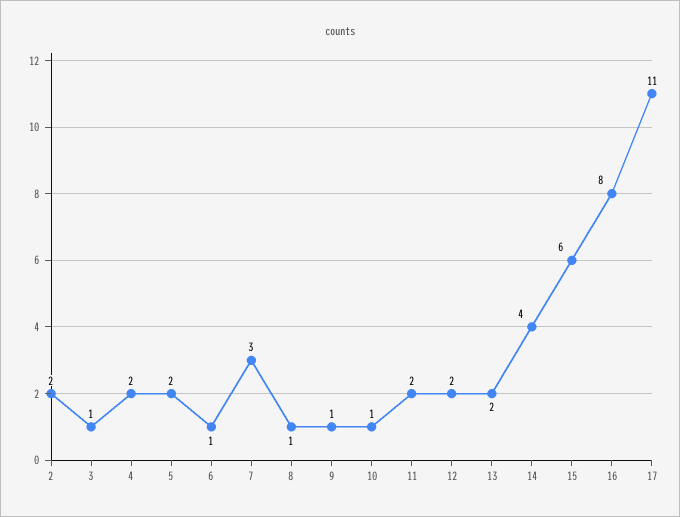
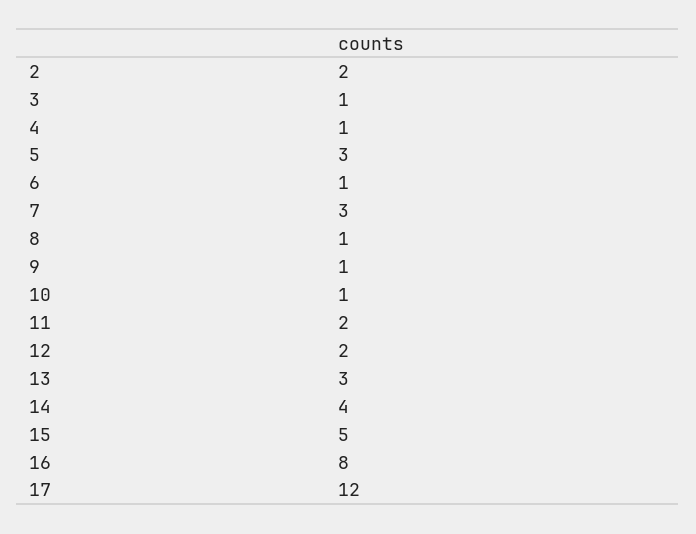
  {
    "2": 2,
    "3": 1,
-   "4": 2,
+   "4": 1,
-   "5": 2,
+   "5": 3,
    "6": 1,
    "7": 3,
    "8": 1,
    "9": 1,
    "10": 1,
    "11": 2,
    "12": 2,
-   "13": 2,
+   "13": 3,
    "14": 4,
-   "15": 6,
+   "15": 5,
    "16": 8,
-   "17": 11
+   "17": 12
  }

